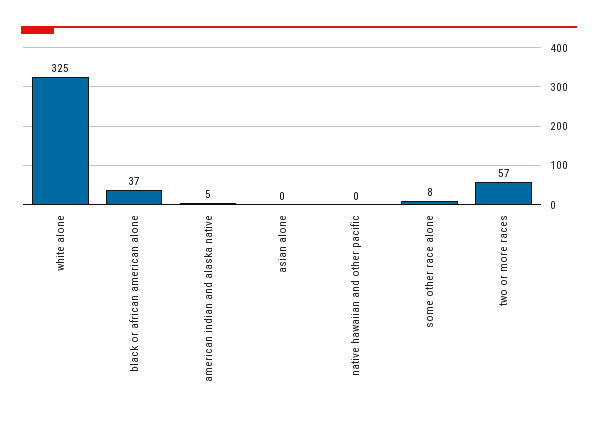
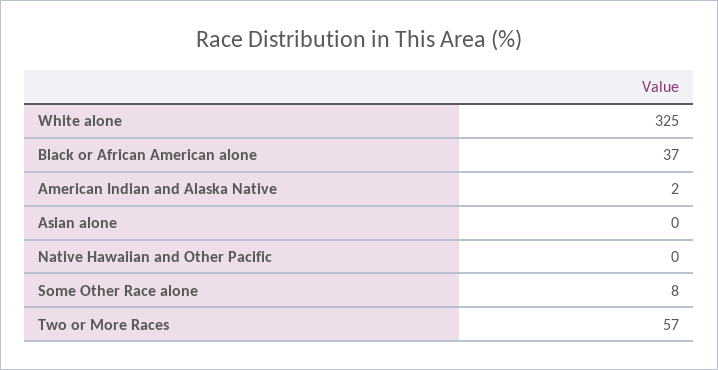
  {
    "white alone": 325,
    "black or african american alone": 37,
-   "american indian and alaska native": 5,
+   "american indian and alaska native": 2,
    "asian alone": 0,
    "native hawaiian and other pacific": 0,
    "some other race alone": 8,
    "two or more races": 57
  }

